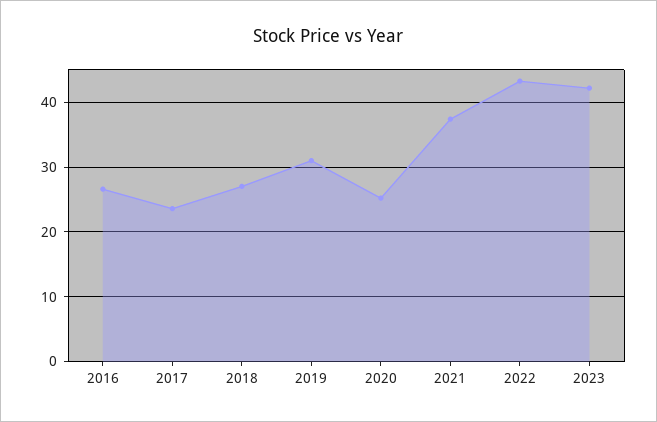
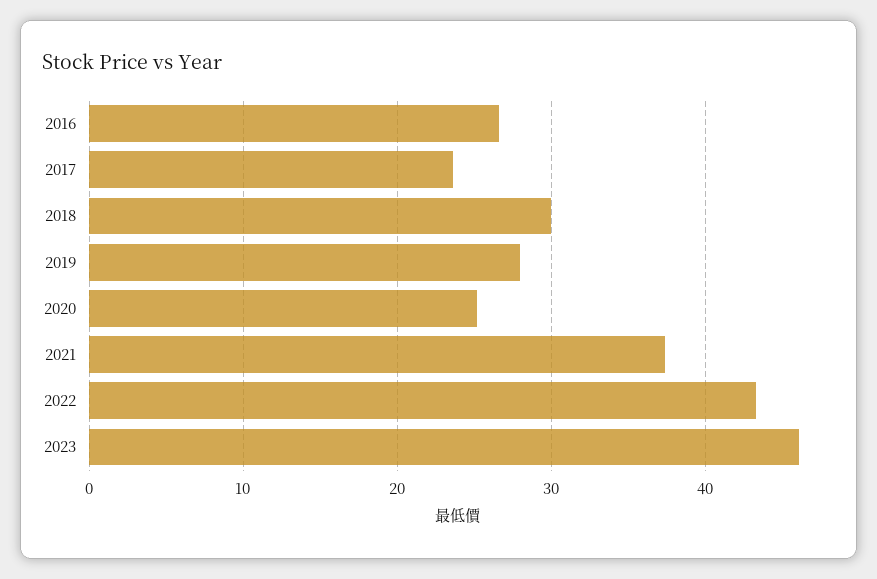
  {
    "2016": 27,
    "2017": 24,
-   "2018": 27,
+   "2018": 30,
-   "2019": 31,
+   "2019": 28,
    "2020": 25,
    "2021": 37,
    "2022": 43,
-   "2023": 42
+   "2023": 46
  }

